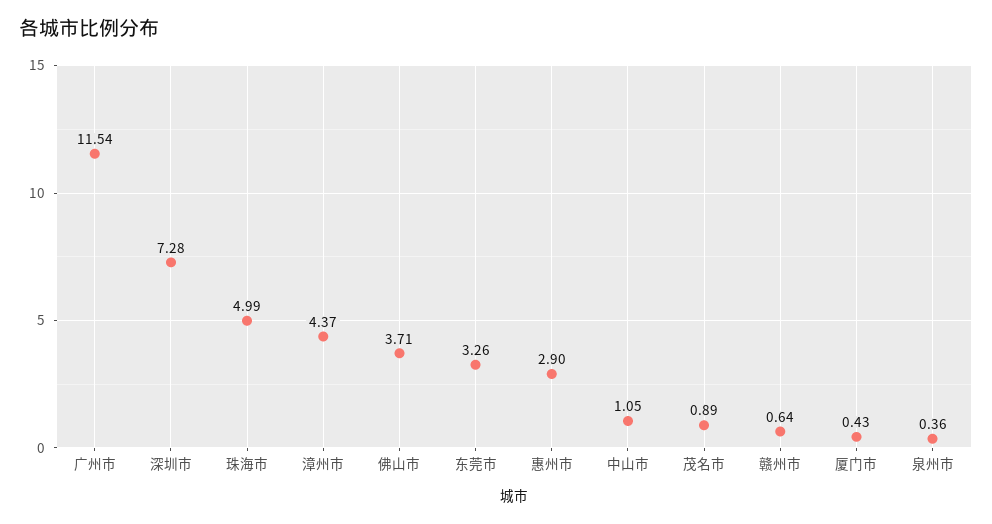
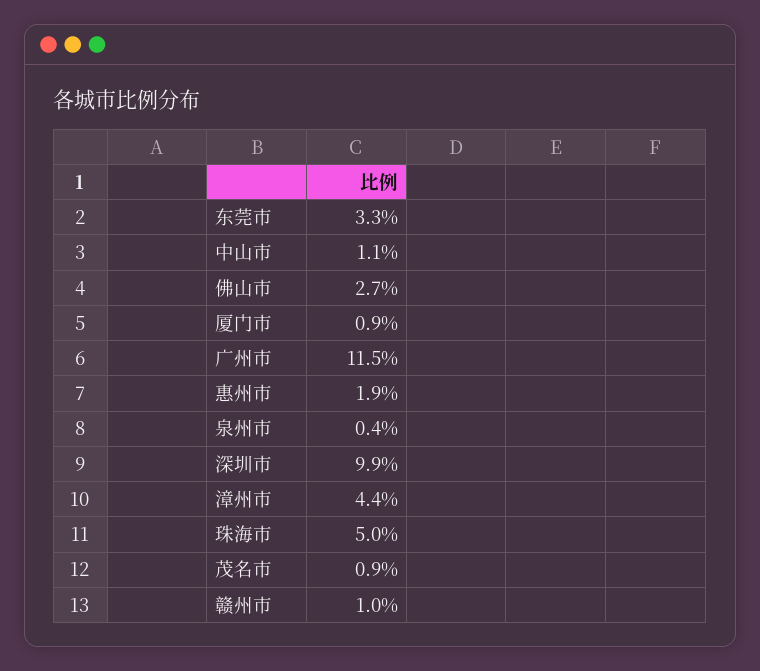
  {
    "广州市": 11.54,
-   "深圳市": 7.28,
+   "深圳市": 9.9,
    "珠海市": 4.99,
    "漳州市": 4.37,
-   "佛山市": 3.71,
+   "佛山市": 2.7,
    "东莞市": 3.26,
-   "惠州市": 2.9,
+   "惠州市": 1.9,
    "中山市": 1.05,
    "茂名市": 0.89,
-   "赣州市": 0.64,
+   "赣州市": 1,
-   "厦门市": 0.43,
+   "厦门市": 0.9,
    "泉州市": 0.36
  }

